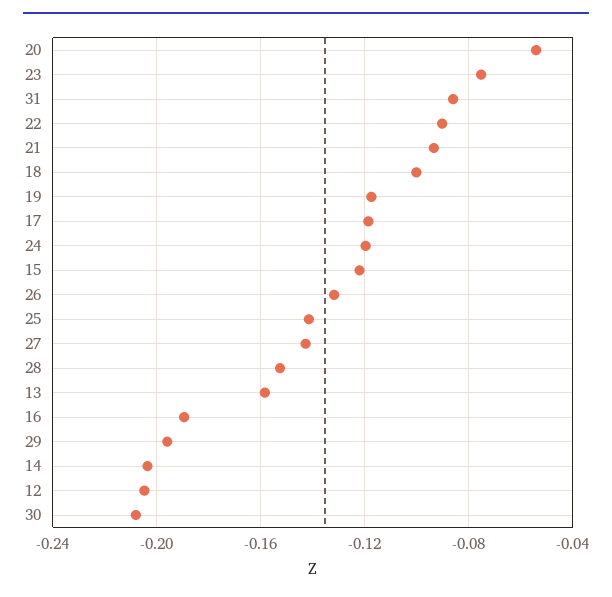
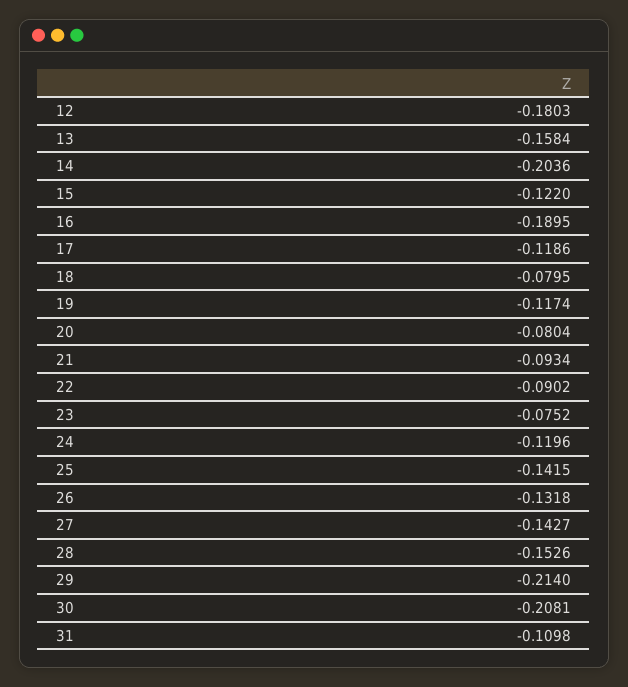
  {
-   "20": -0.055,
+   "20": -0.0804,
    "23": -0.0752,
-   "31": -0.085,
+   "31": -0.1098,
    "22": -0.0902,
    "21": -0.0934,
-   "18": -0.1,
+   "18": -0.0795,
    "19": -0.1174,
    "17": -0.1186,
    "24": -0.1196,
    "15": -0.122,
    "26": -0.1318,
    "25": -0.1415,
    "27": -0.1427,
    "28": -0.1526,
    "13": -0.1584,
    "16": -0.1895,
-   "29": -0.195,
+   "29": -0.214,
    "14": -0.2036,
-   "12": -0.205,
+   "12": -0.1803,
    "30": -0.2081
  }

